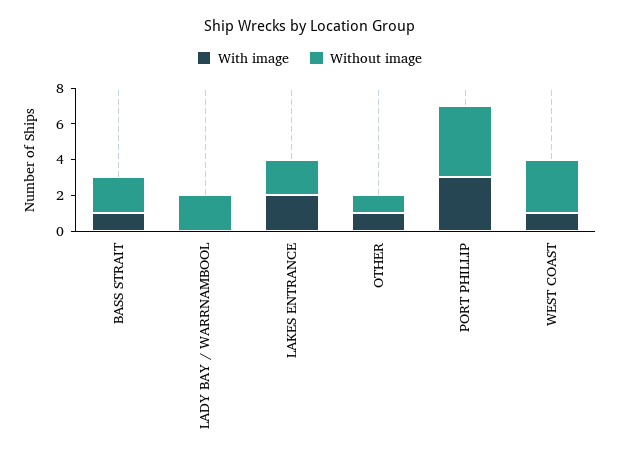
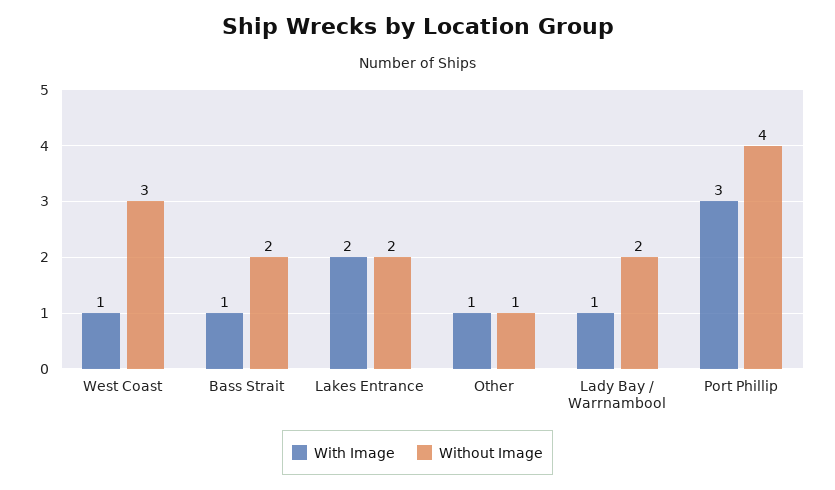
  {
    "With image": {
      "BASS STRAIT": 1,
-     "LADY BAY / WARRNAMBOOL": 0,
+     "LADY BAY / WARRNAMBOOL": 1,
      "LAKES ENTRANCE": 2,
      "OTHER": 1,
      "PORT PHILLIP": 3,
      "WEST COAST": 1
    },
    "Without image": {
      "BASS STRAIT": 2,
      "LADY BAY / WARRNAMBOOL": 2,
      "LAKES ENTRANCE": 2,
      "OTHER": 1,
      "PORT PHILLIP": 4,
      "WEST COAST": 3
    }
  }

